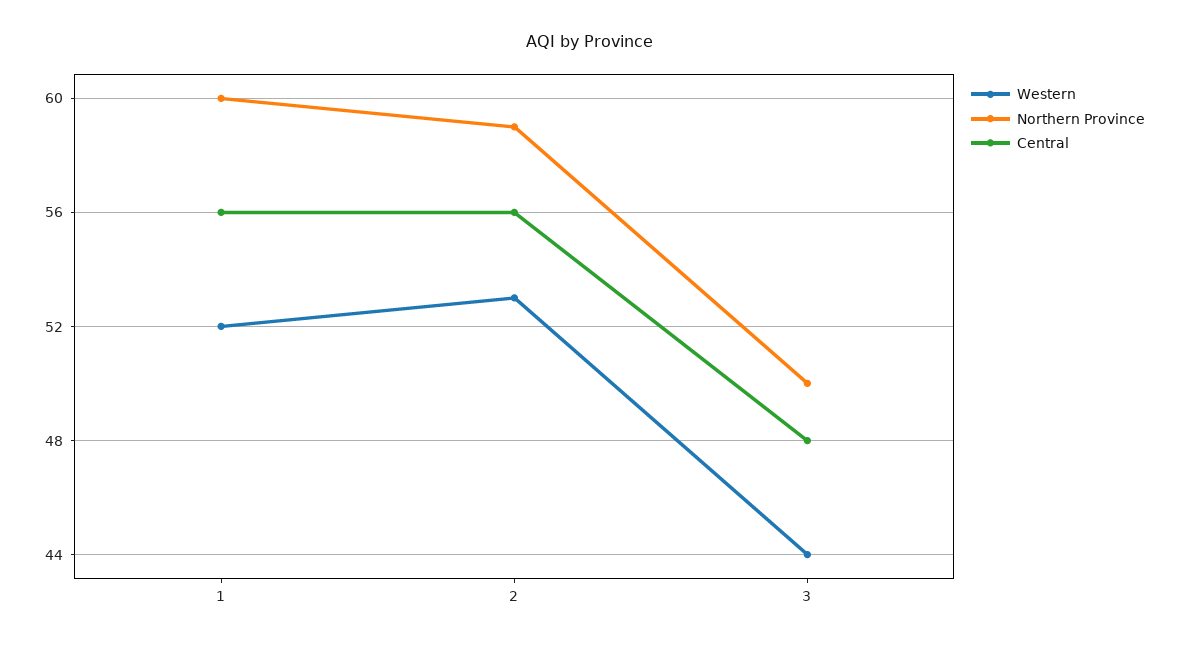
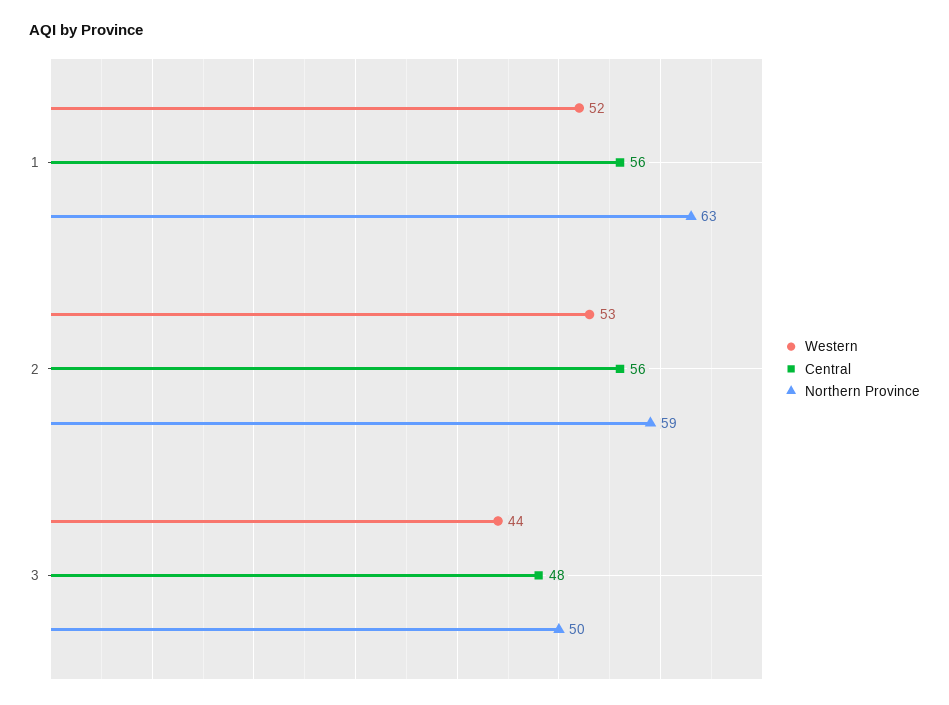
  {
    "Western": {
      "1": 52,
      "2": 53,
      "3": 44
    },
    "Northern Province": {
-     "1": 60,
+     "1": 63,
      "2": 59,
      "3": 50
    },
    "Central": {
      "1": 56,
      "2": 56,
      "3": 48
    }
  }

